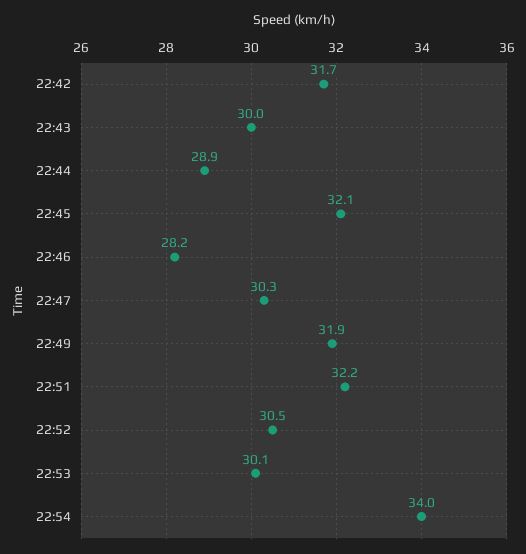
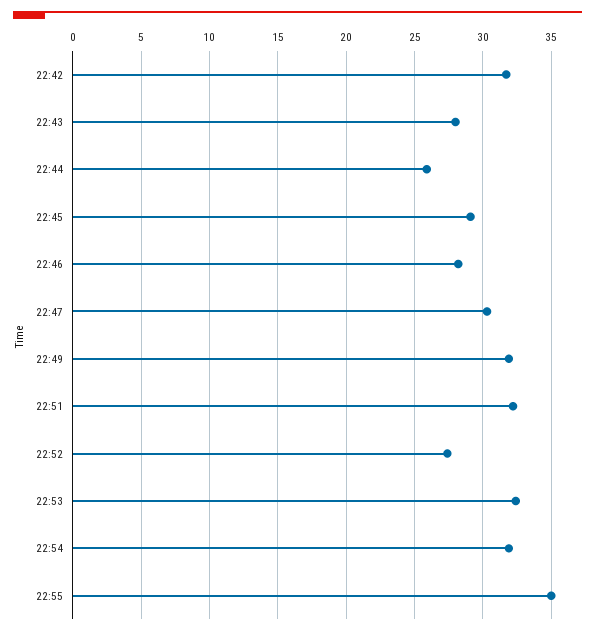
  {
    "22:42": 31.7,
-   "22:43": 30,
+   "22:43": 28,
-   "22:44": 28.9,
+   "22:44": 26,
-   "22:45": 32.1,
+   "22:45": 29,
    "22:46": 28.2,
    "22:47": 30.3,
    "22:49": 31.9,
    "22:51": 32.2,
-   "22:52": 30.5,
+   "22:52": 27.5,
-   "22:53": 30.1,
+   "22:53": 32.5,
-   "22:54": 34
+   "22:54": 32,
+   "22:55": 35
  }

